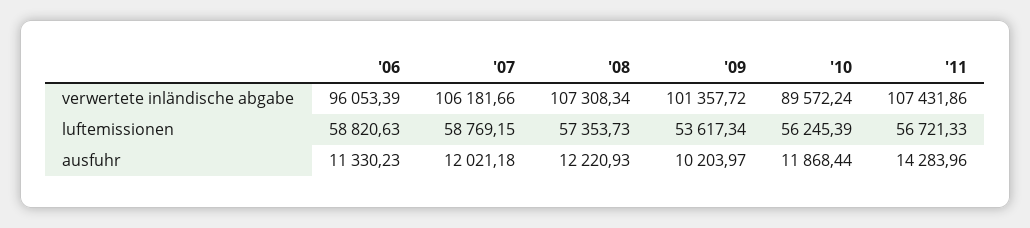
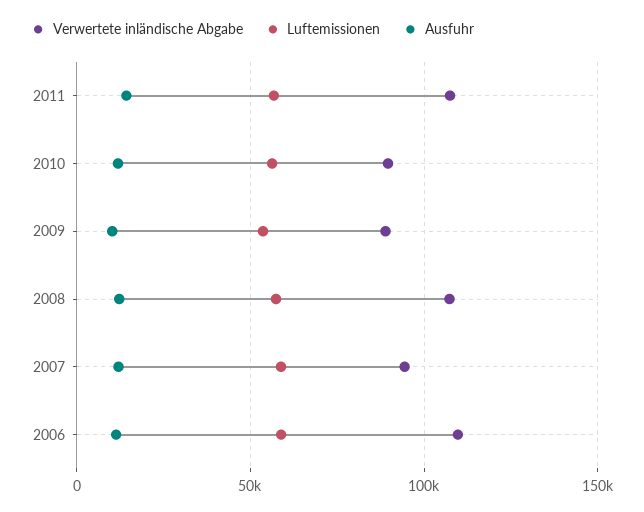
  {
    "verwertete inländische abgabe": {
-     "'06": 96053.39,
+     "'06": 110000,
-     "'07": 106181.66,
+     "'07": 95000,
      "'08": 107308.34,
-     "'09": 101357.72,
+     "'09": 90000,
      "'10": 89572.24,
      "'11": 107431.86
    },
    "luftemissionen": {
      "'06": 58820.63,
      "'07": 58769.15,
      "'08": 57353.73,
      "'09": 53617.34,
      "'10": 56245.39,
      "'11": 56721.33
    },
    "ausfuhr": {
      "'06": 11330.23,
      "'07": 12021.18,
      "'08": 12220.93,
      "'09": 10203.97,
      "'10": 11868.44,
      "'11": 14283.96
    }
  }

